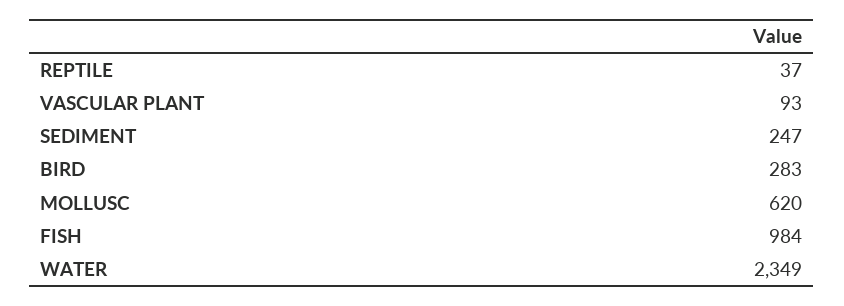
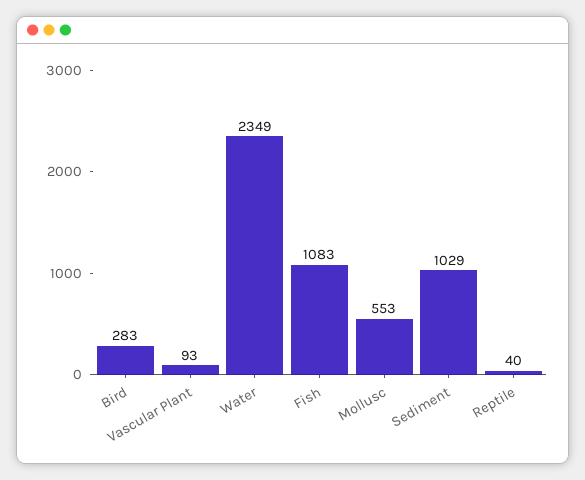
  {
-   "REPTILE": 37,
+   "REPTILE": 40,
    "VASCULAR PLANT": 93,
-   "SEDIMENT": 247,
+   "SEDIMENT": 1029,
    "BIRD": 283,
-   "MOLLUSC": 620,
+   "MOLLUSC": 553,
-   "FISH": 984,
+   "FISH": 1083,
    "WATER": 2349
  }

